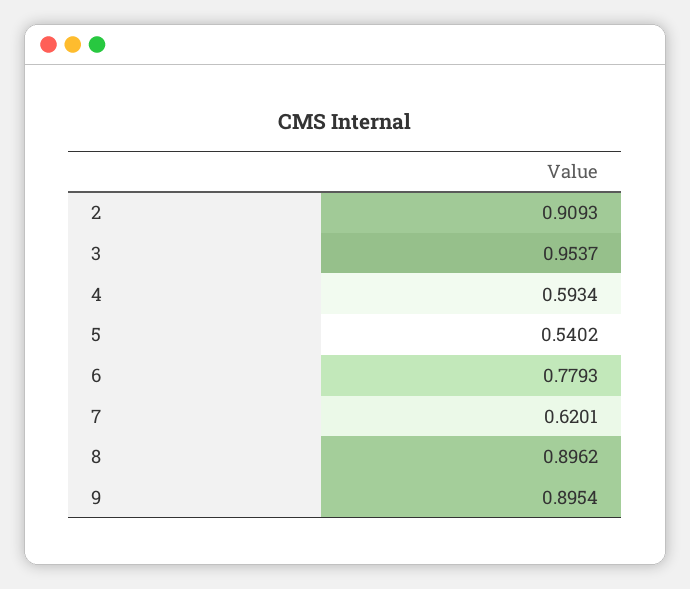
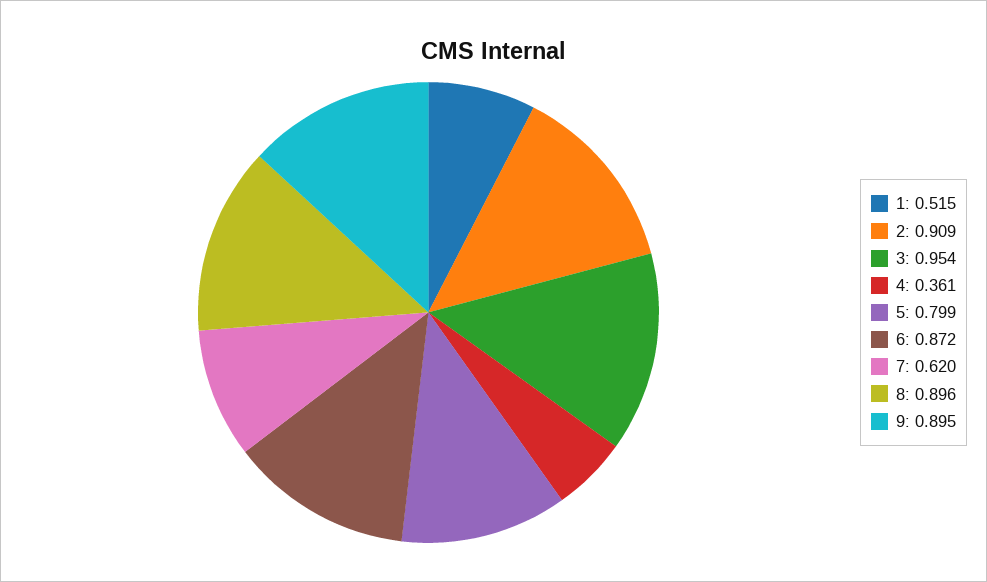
  {
    "2": 0.9093,
    "3": 0.9537,
-   "4": 0.5934,
+   "4": 0.361,
-   "5": 0.5402,
+   "5": 0.799,
-   "6": 0.7793,
+   "6": 0.872,
    "7": 0.6201,
    "8": 0.8962,
-   "9": 0.8954
+   "9": 0.8954,
+   "1": 0.515
  }

